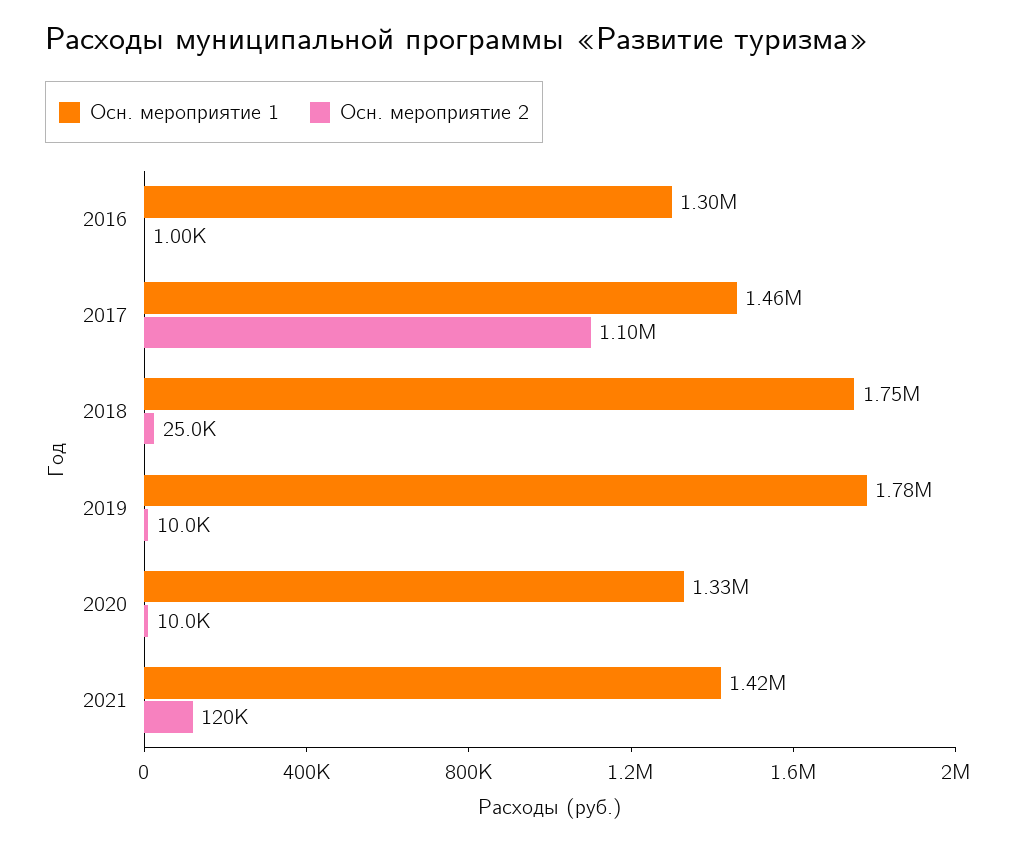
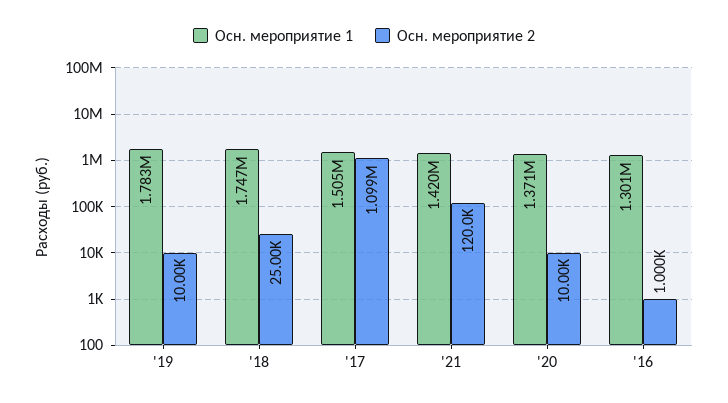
  {
    "Осн. мероприятие 1": {
      "2016": 1301000,
-     "2017": 1460000,
+     "2017": 1505000,
      "2018": 1747000,
      "2019": 1783000,
-     "2020": 1330000,
+     "2020": 1371000,
      "2021": 1420000
    },
    "Осн. мероприятие 2": {
      "2016": 1000,
      "2017": 1099000,
      "2018": 25000,
      "2019": 10000,
      "2020": 10000,
      "2021": 120000
    }
  }

